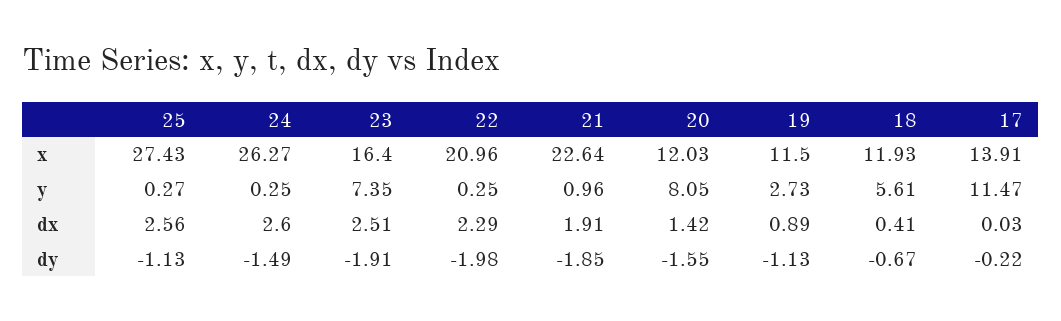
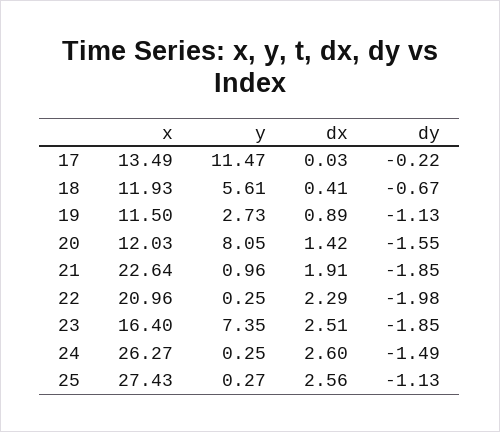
  {
    "25": {
      "x": 27.43,
      "y": 0.27,
      "dx": 2.56,
      "dy": -1.13
    },
    "24": {
      "x": 26.27,
      "y": 0.25,
      "dx": 2.6,
      "dy": -1.49
    },
    "23": {
      "x": 16.4,
      "y": 7.35,
      "dx": 2.51,
-     "dy": -1.91
+     "dy": -1.85
    },
    "22": {
      "x": 20.96,
      "y": 0.25,
      "dx": 2.29,
      "dy": -1.98
    },
    "21": {
      "x": 22.64,
      "y": 0.96,
      "dx": 1.91,
      "dy": -1.85
    },
    "20": {
      "x": 12.03,
      "y": 8.05,
      "dx": 1.42,
      "dy": -1.55
    },
    "19": {
      "x": 11.5,
      "y": 2.73,
      "dx": 0.89,
      "dy": -1.13
    },
    "18": {
      "x": 11.93,
      "y": 5.61,
      "dx": 0.41,
      "dy": -0.67
    },
    "17": {
-     "x": 13.91,
+     "x": 13.49,
      "y": 11.47,
      "dx": 0.03,
      "dy": -0.22
    }
  }

